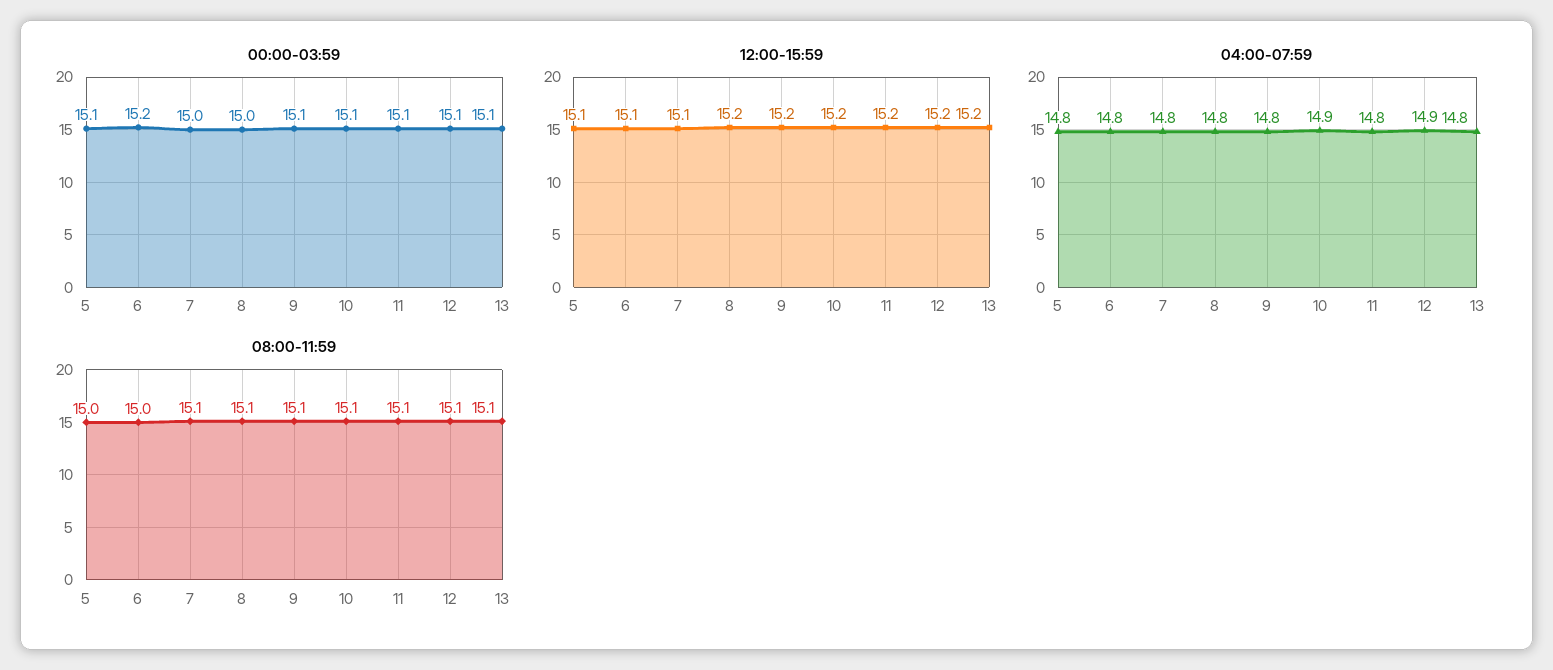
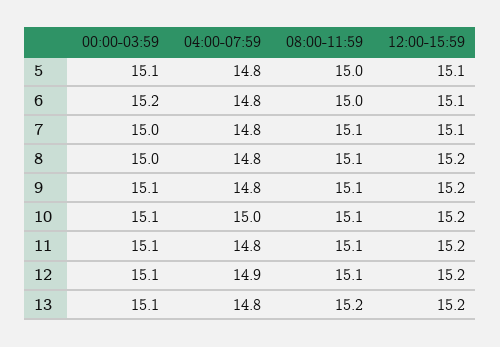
  {
    "00:00-03:59": {
      "5": 15.1,
      "6": 15.2,
      "7": 15,
      "8": 15,
      "9": 15.1,
      "10": 15.1,
      "11": 15.1,
      "12": 15.1,
      "13": 15.1
    },
    "12:00-15:59": {
      "5": 15.1,
      "6": 15.1,
      "7": 15.1,
      "8": 15.2,
      "9": 15.2,
      "10": 15.2,
      "11": 15.2,
      "12": 15.2,
      "13": 15.2
    },
    "04:00-07:59": {
      "5": 14.8,
      "6": 14.8,
      "7": 14.8,
      "8": 14.8,
      "9": 14.8,
-     "10": 14.9,
+     "10": 15,
      "11": 14.8,
      "12": 14.9,
      "13": 14.8
    },
    "08:00-11:59": {
      "5": 15,
      "6": 15,
      "7": 15.1,
      "8": 15.1,
      "9": 15.1,
      "10": 15.1,
      "11": 15.1,
      "12": 15.1,
-     "13": 15.1
+     "13": 15.2
    }
  }

